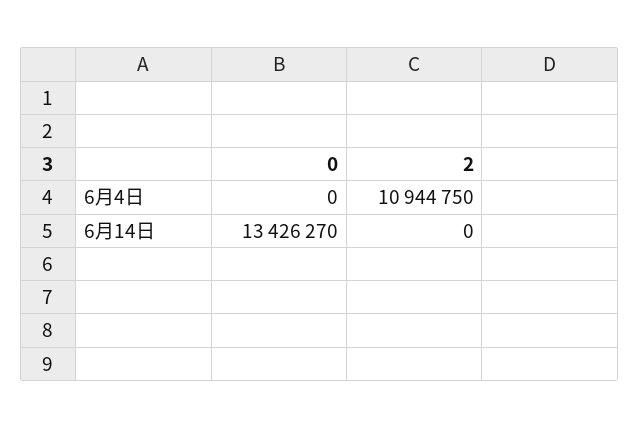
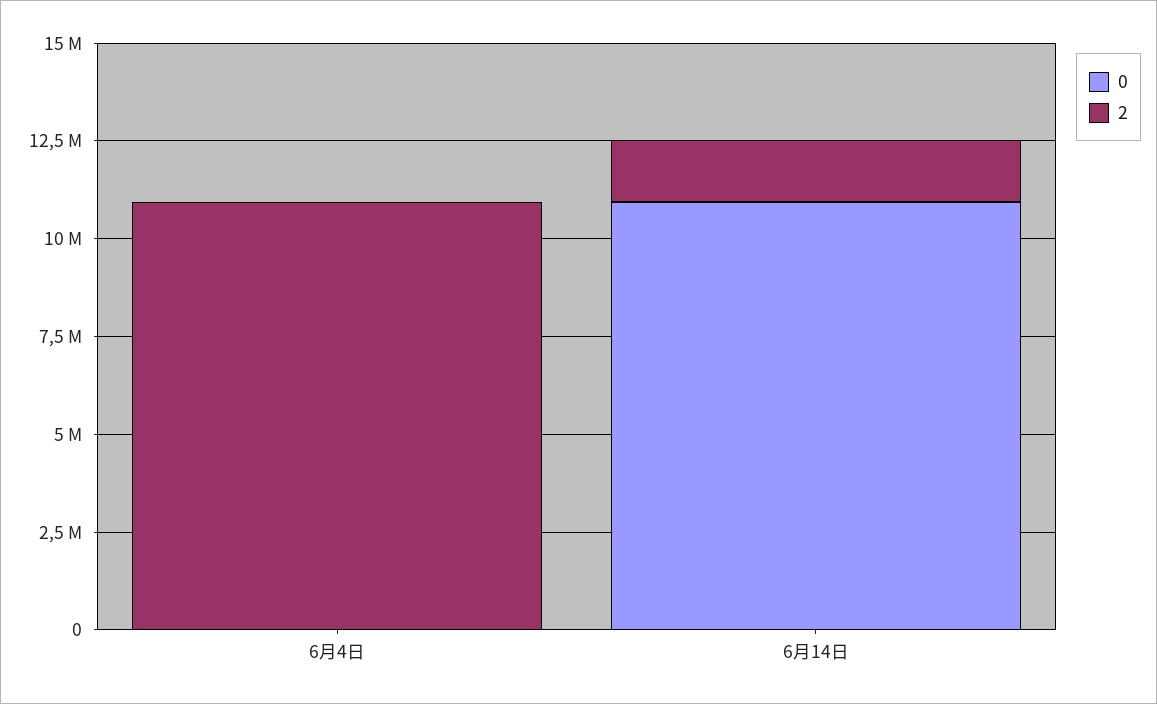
  {
    "0": {
      "6月4日": 0,
-     "6月14日": 13426270
+     "6月14日": 11000000
    },
    "2": {
      "6月4日": 10944750,
-     "6月14日": 0
+     "6月14日": 1500000
    }
  }

